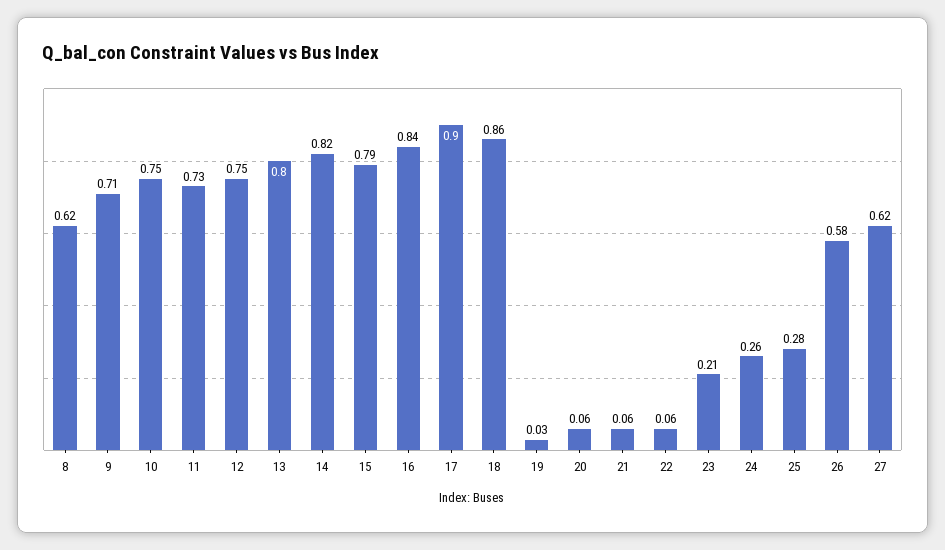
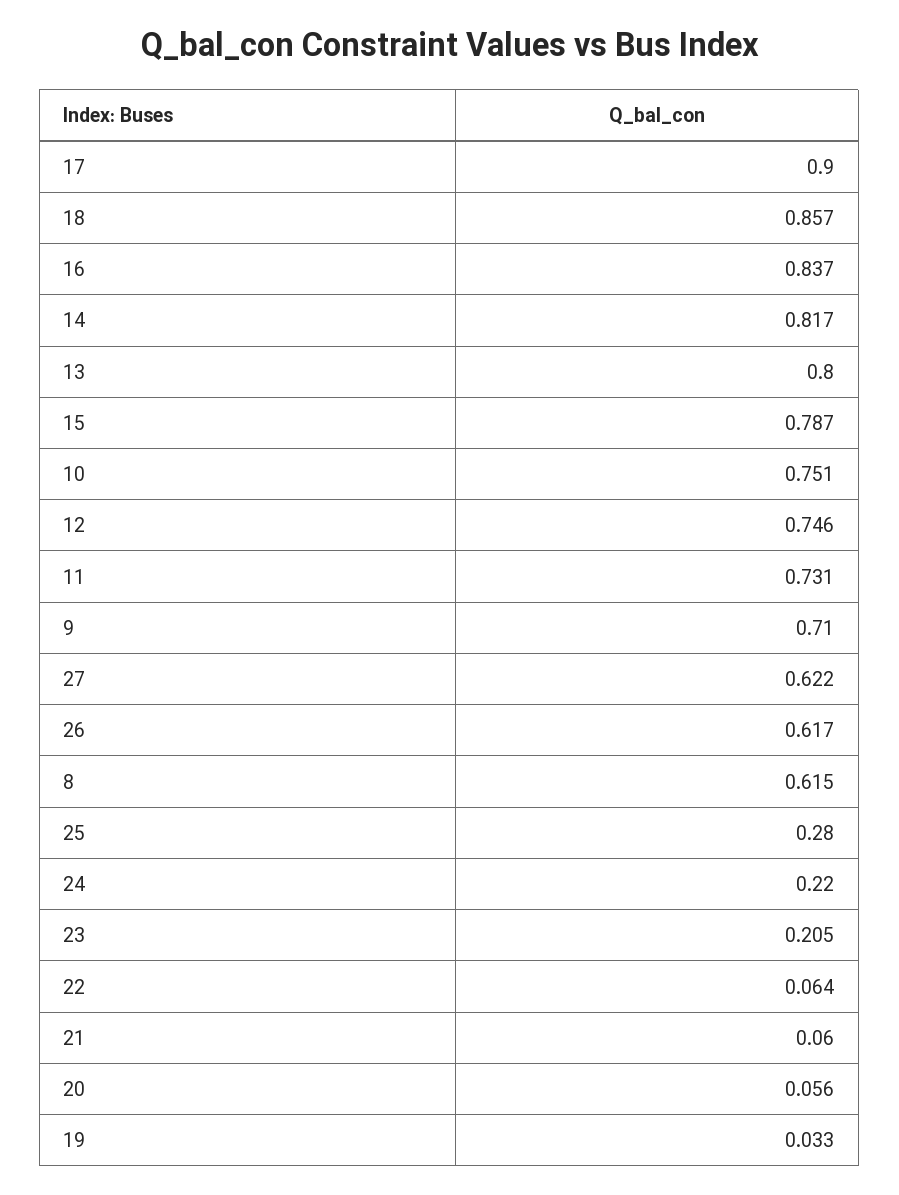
  {
    "8": 0.615,
    "9": 0.71,
    "10": 0.751,
    "11": 0.731,
    "12": 0.746,
    "13": 0.8,
    "14": 0.817,
    "15": 0.787,
    "16": 0.837,
    "17": 0.9,
    "18": 0.857,
    "19": 0.033,
    "20": 0.056,
    "21": 0.06,
    "22": 0.064,
    "23": 0.205,
-   "24": 0.26,
+   "24": 0.22,
    "25": 0.28,
-   "26": 0.58,
+   "26": 0.617,
    "27": 0.622
  }

